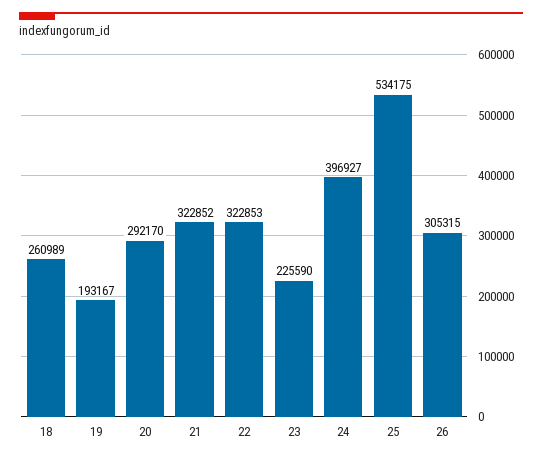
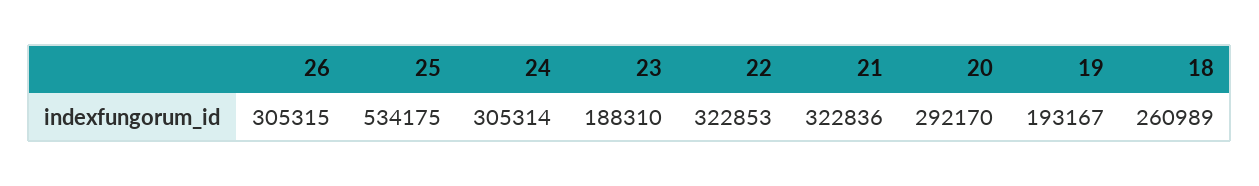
  {
    "18": 260989,
    "19": 193167,
    "20": 292170,
-   "21": 322852,
+   "21": 322836,
    "22": 322853,
-   "23": 225590,
+   "23": 188310,
-   "24": 396927,
+   "24": 305314,
    "25": 534175,
    "26": 305315
  }

